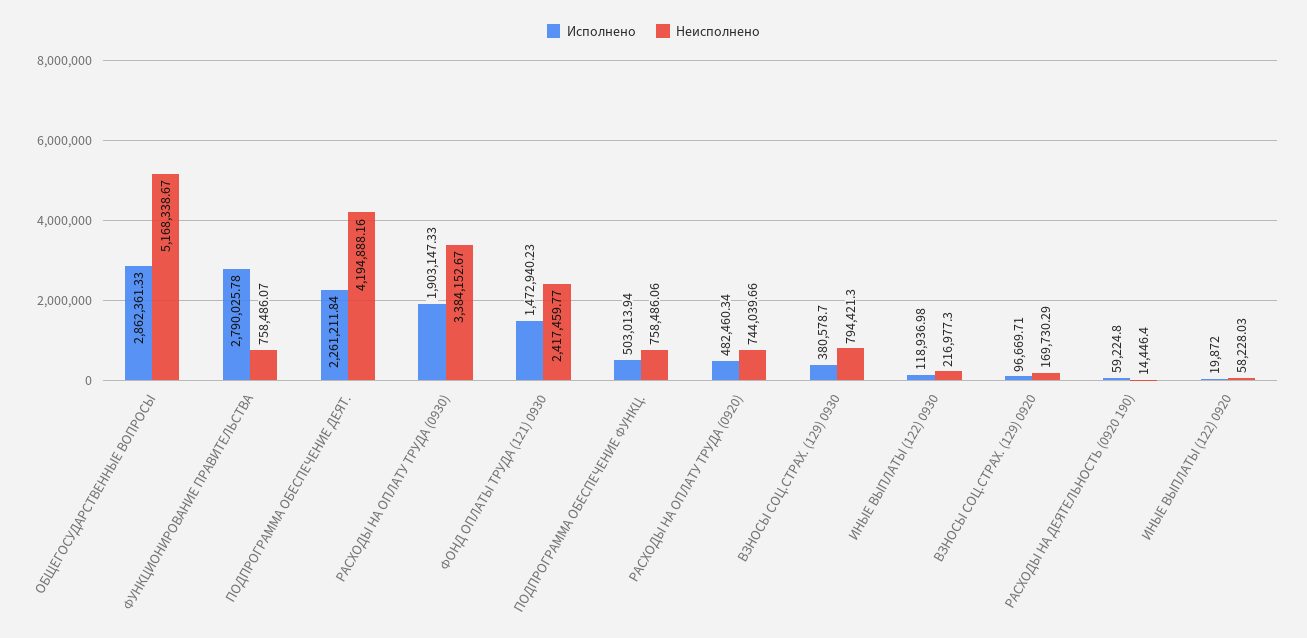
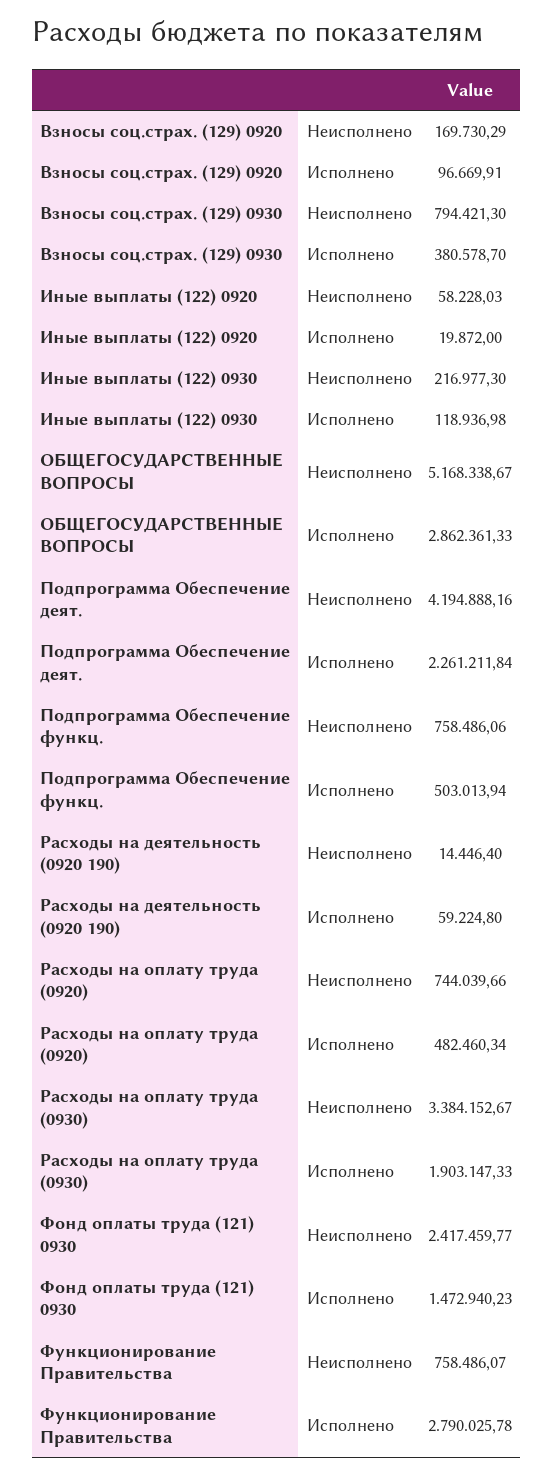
  {
    "Исполнено": {
      "ОБЩЕГОСУДАРСТВЕННЫЕ ВОПРОСЫ": 2862361.33,
      "ФУНКЦИОНИРОВАНИЕ ПРАВИТЕЛЬСТВА": 2790025.78,
      "ПОДПРОГРАММА ОБЕСПЕЧЕНИЕ ДЕЯТ.": 2261211.84,
      "РАСХОДЫ НА ОПЛАТУ ТРУДА (0930)": 1903147.33,
      "ФОНД ОПЛАТЫ ТРУДА (121) 0930": 1472940.23,
      "ПОДПРОГРАММА ОБЕСПЕЧЕНИЕ ФУНКЦ.": 503013.94,
      "РАСХОДЫ НА ОПЛАТУ ТРУДА (0920)": 482460.34,
      "ВЗНОСЫ СОЦ.СТРАХ. (129) 0930": 380578.7,
      "ИНЫЕ ВЫПЛАТЫ (122) 0930": 118936.98,
-     "ВЗНОСЫ СОЦ.СТРАХ. (129) 0920": 96669.71,
+     "ВЗНОСЫ СОЦ.СТРАХ. (129) 0920": 96669.91,
      "РАСХОДЫ НА ДЕЯТЕЛЬНОСТЬ (0920 190)": 59224.8,
      "ИНЫЕ ВЫПЛАТЫ (122) 0920": 19872
    },
    "Неисполнено": {
      "ОБЩЕГОСУДАРСТВЕННЫЕ ВОПРОСЫ": 5168338.67,
      "ФУНКЦИОНИРОВАНИЕ ПРАВИТЕЛЬСТВА": 758486.07,
      "ПОДПРОГРАММА ОБЕСПЕЧЕНИЕ ДЕЯТ.": 4194888.16,
      "РАСХОДЫ НА ОПЛАТУ ТРУДА (0930)": 3384152.67,
      "ФОНД ОПЛАТЫ ТРУДА (121) 0930": 2417459.77,
      "ПОДПРОГРАММА ОБЕСПЕЧЕНИЕ ФУНКЦ.": 758486.06,
      "РАСХОДЫ НА ОПЛАТУ ТРУДА (0920)": 744039.66,
      "ВЗНОСЫ СОЦ.СТРАХ. (129) 0930": 794421.3,
      "ИНЫЕ ВЫПЛАТЫ (122) 0930": 216977.3,
      "ВЗНОСЫ СОЦ.СТРАХ. (129) 0920": 169730.29,
      "РАСХОДЫ НА ДЕЯТЕЛЬНОСТЬ (0920 190)": 14446.4,
      "ИНЫЕ ВЫПЛАТЫ (122) 0920": 58228.03
    }
  }

